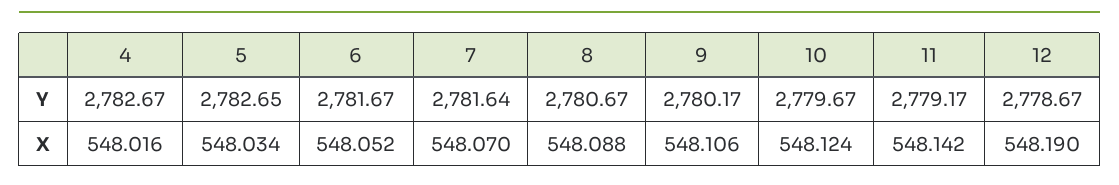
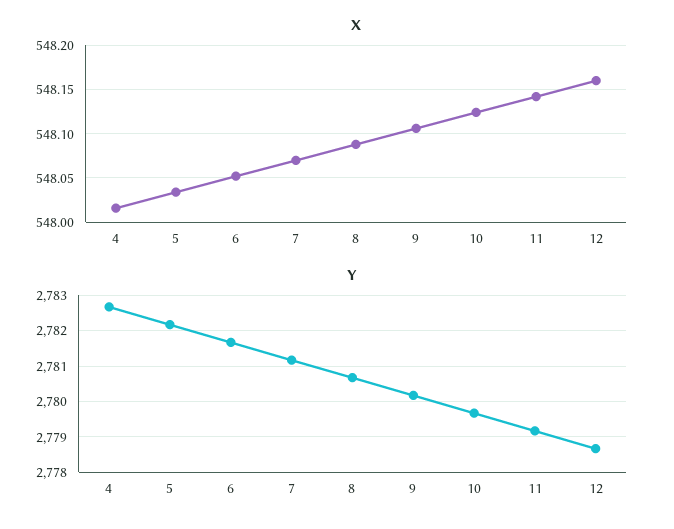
  {
    "Y": {
      "4": 2782.67,
-     "5": 2782.65,
+     "5": 2782.2,
      "6": 2781.67,
-     "7": 2781.64,
+     "7": 2781.2,
      "8": 2780.67,
      "9": 2780.17,
      "10": 2779.67,
      "11": 2779.17,
      "12": 2778.67
    },
    "X": {
      "4": 548.016,
      "5": 548.034,
      "6": 548.052,
      "7": 548.07,
      "8": 548.088,
      "9": 548.106,
      "10": 548.124,
      "11": 548.142,
-     "12": 548.19
+     "12": 548.16
    }
  }

